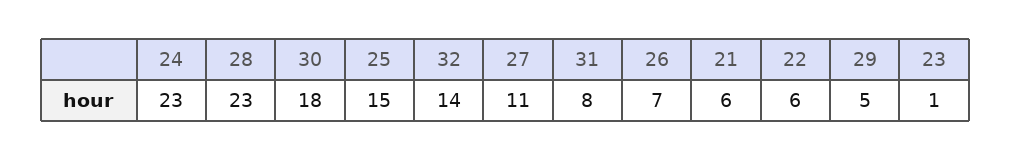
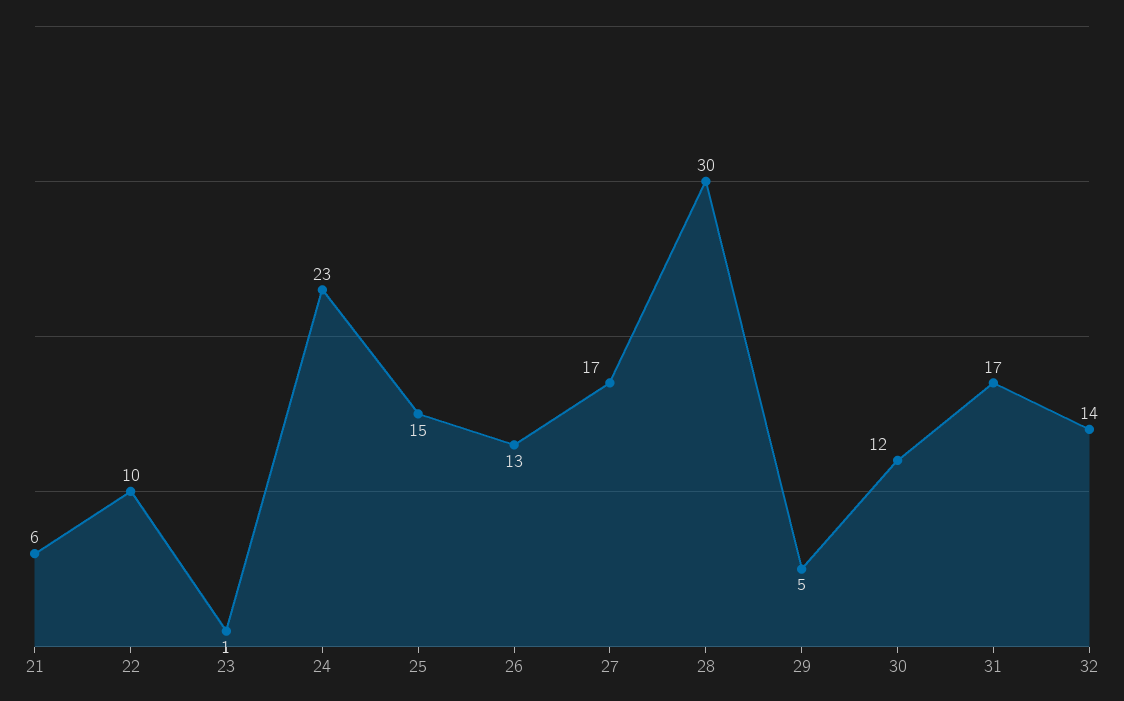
  {
    "24": 23,
-   "28": 23,
+   "28": 30,
-   "30": 18,
+   "30": 12,
    "25": 15,
    "32": 14,
-   "27": 11,
+   "27": 17,
-   "31": 8,
+   "31": 17,
-   "26": 7,
+   "26": 13,
    "21": 6,
-   "22": 6,
+   "22": 10,
    "29": 5,
    "23": 1
  }

